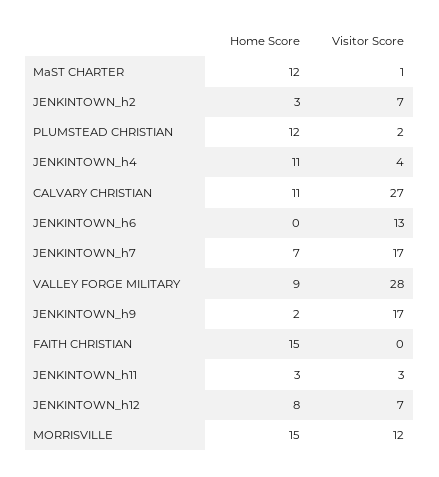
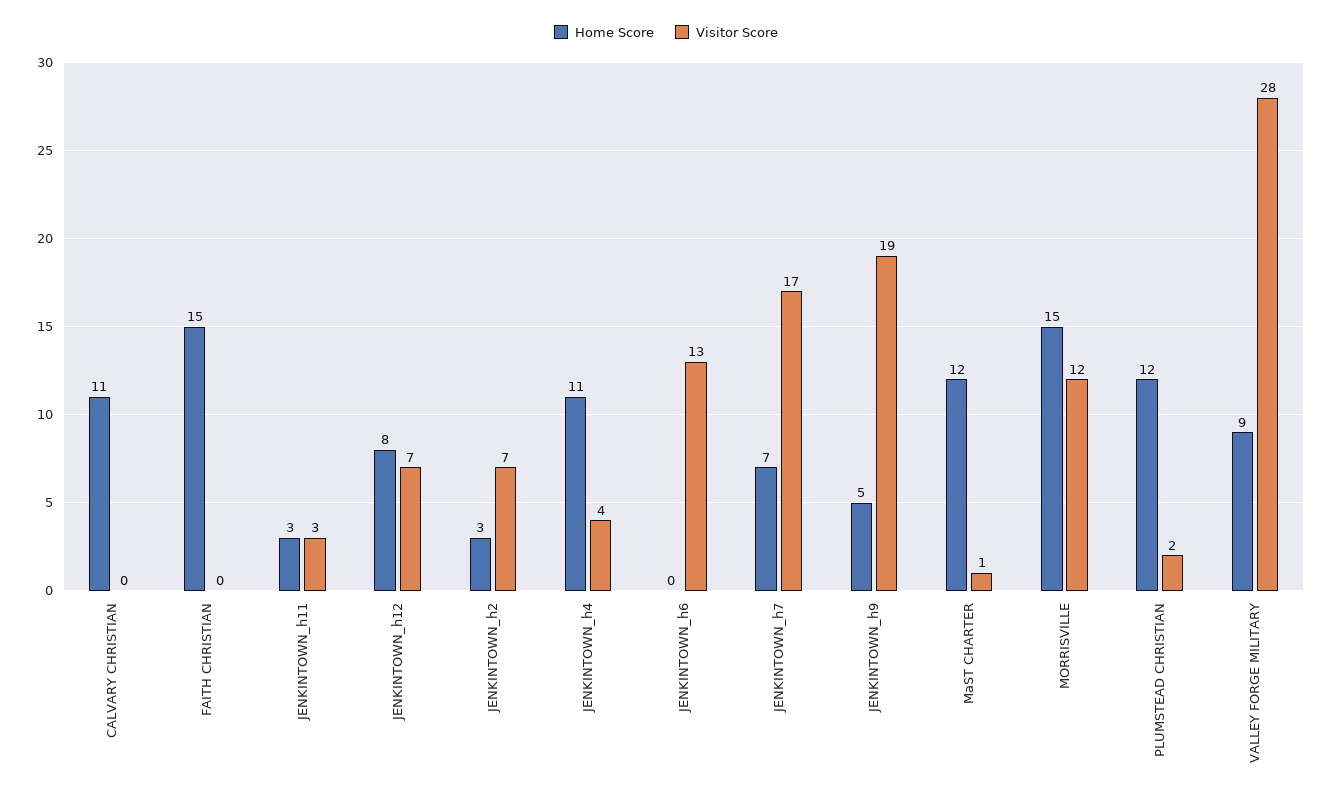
  {
    "Home Score": {
      "MaST CHARTER": 12,
      "JENKINTOWN_h2": 3,
      "PLUMSTEAD CHRISTIAN": 12,
      "JENKINTOWN_h4": 11,
      "CALVARY CHRISTIAN": 11,
      "JENKINTOWN_h6": 0,
      "JENKINTOWN_h7": 7,
      "VALLEY FORGE MILITARY": 9,
-     "JENKINTOWN_h9": 2,
+     "JENKINTOWN_h9": 5,
      "FAITH CHRISTIAN": 15,
      "JENKINTOWN_h11": 3,
      "JENKINTOWN_h12": 8,
      "MORRISVILLE": 15
    },
    "Visitor Score": {
      "MaST CHARTER": 1,
      "JENKINTOWN_h2": 7,
      "PLUMSTEAD CHRISTIAN": 2,
      "JENKINTOWN_h4": 4,
-     "CALVARY CHRISTIAN": 27,
+     "CALVARY CHRISTIAN": 0,
      "JENKINTOWN_h6": 13,
      "JENKINTOWN_h7": 17,
      "VALLEY FORGE MILITARY": 28,
-     "JENKINTOWN_h9": 17,
+     "JENKINTOWN_h9": 19,
      "FAITH CHRISTIAN": 0,
      "JENKINTOWN_h11": 3,
      "JENKINTOWN_h12": 7,
      "MORRISVILLE": 12
    }
  }

